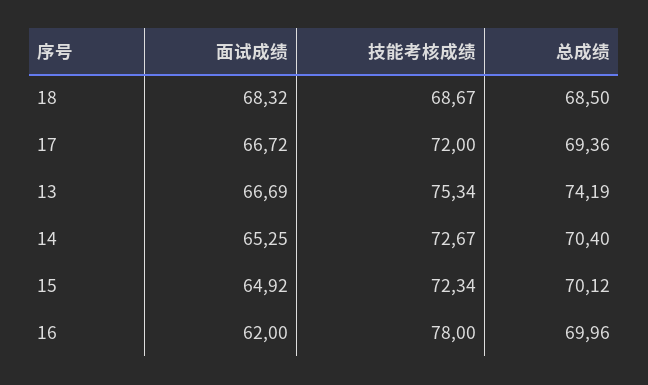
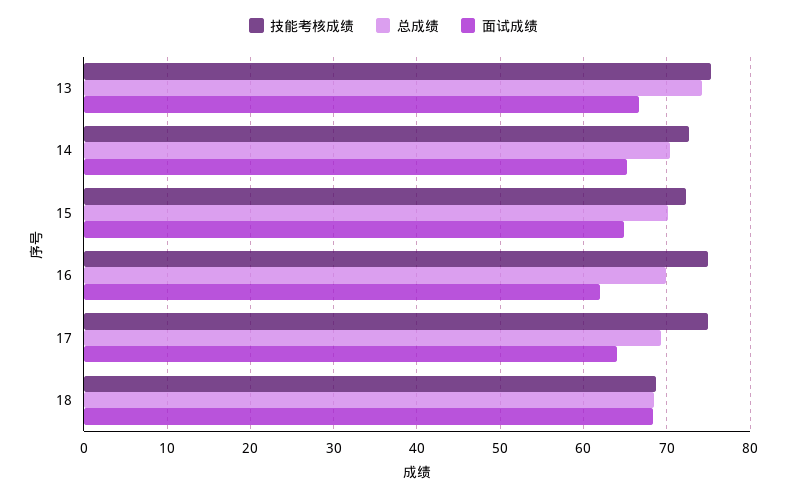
  {
    "面试成绩": {
      "18": 68.32,
-     "17": 66.72,
+     "17": 64,
      "13": 66.69,
      "14": 65.25,
      "15": 64.92,
      "16": 62
    },
    "技能考核成绩": {
      "18": 68.67,
-     "17": 72,
+     "17": 75,
      "13": 75.34,
      "14": 72.67,
      "15": 72.34,
-     "16": 78
+     "16": 75
    },
    "总成绩": {
      "18": 68.5,
      "17": 69.36,
      "13": 74.19,
      "14": 70.4,
      "15": 70.12,
      "16": 69.96
    }
  }

